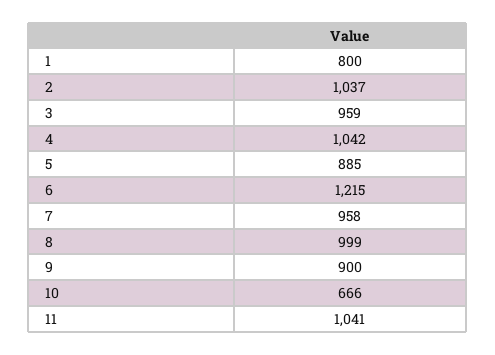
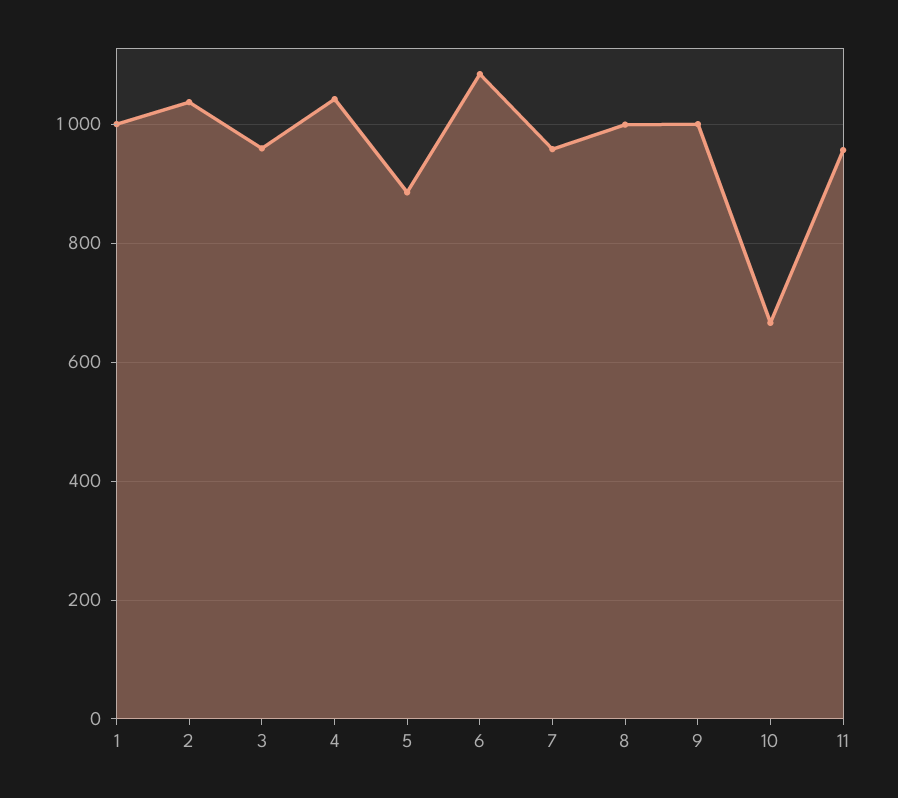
  {
-   "1": 800,
+   "1": 1000,
    "2": 1037,
    "3": 959,
    "4": 1042,
    "5": 885,
-   "6": 1215,
+   "6": 1080,
    "7": 958,
    "8": 999,
-   "9": 900,
+   "9": 1000,
    "10": 666,
-   "11": 1041
+   "11": 960
  }

